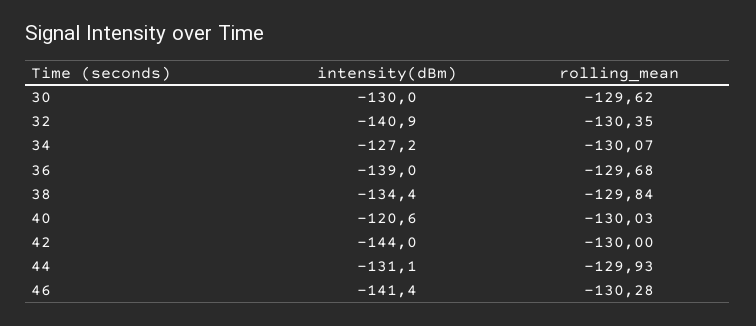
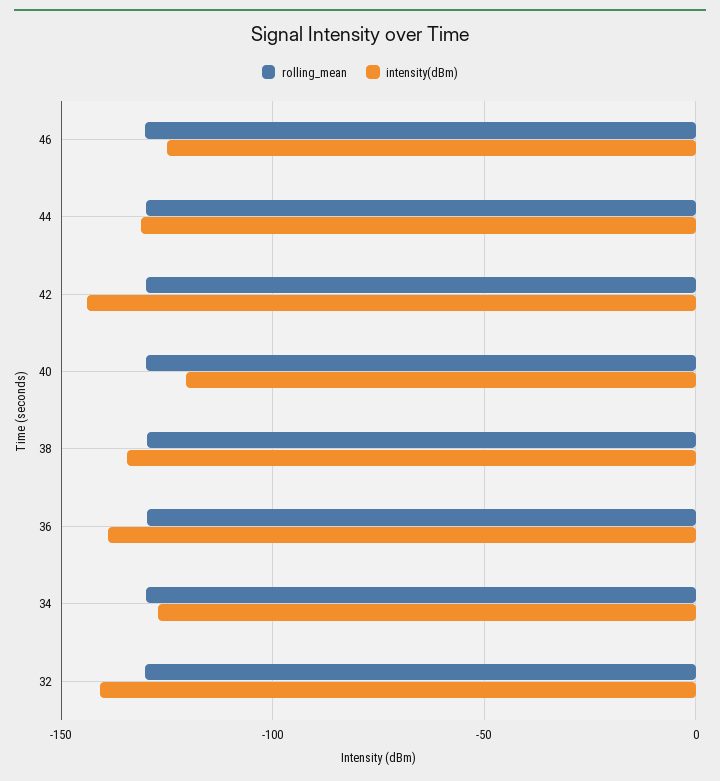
  {
    "intensity(dBm)": {
-     "30": -130,
      "32": -140.9,
      "34": -127.2,
      "36": -139,
      "38": -134.4,
      "40": -120.6,
      "42": -144,
      "44": -131.1,
-     "46": -141.4
+     "46": -125
    },
    "rolling_mean": {
-     "30": -129.62,
      "32": -130.35,
      "34": -130.07,
      "36": -129.68,
      "38": -129.84,
      "40": -130.03,
      "42": -130,
      "44": -129.93,
      "46": -130.28
    }
  }

